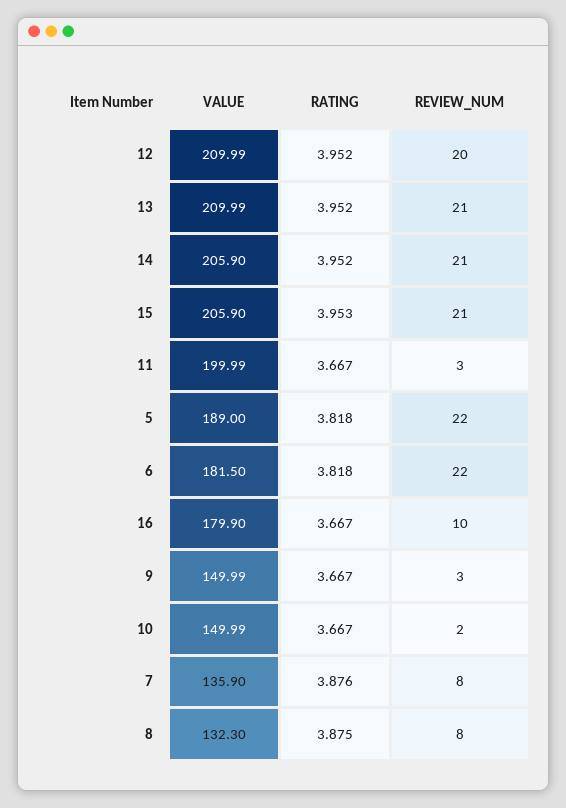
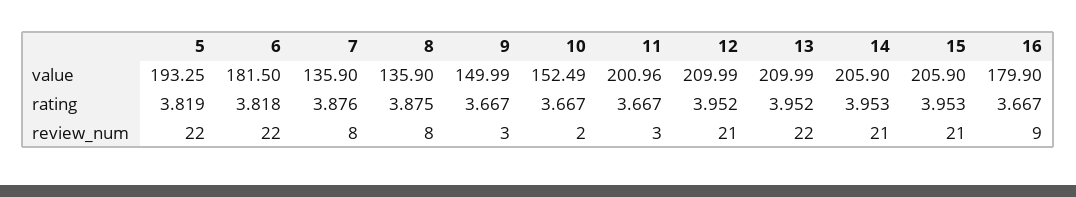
  {
    "VALUE": {
      "12": 209.99,
      "13": 209.99,
      "14": 205.9,
      "15": 205.9,
-     "11": 199.99,
+     "11": 200.96,
-     "5": 189,
+     "5": 193.25,
      "6": 181.5,
      "16": 179.9,
      "9": 149.99,
-     "10": 149.99,
+     "10": 152.49,
      "7": 135.9,
-     "8": 132.3
+     "8": 135.9
    },
    "RATING": {
      "12": 3.952,
      "13": 3.952,
-     "14": 3.952,
+     "14": 3.953,
      "15": 3.953,
      "11": 3.667,
-     "5": 3.818,
+     "5": 3.819,
      "6": 3.818,
      "16": 3.667,
      "9": 3.667,
      "10": 3.667,
      "7": 3.876,
      "8": 3.875
    },
    "REVIEW_NUM": {
-     "12": 20,
+     "12": 21,
-     "13": 21,
+     "13": 22,
      "14": 21,
      "15": 21,
      "11": 3,
      "5": 22,
      "6": 22,
-     "16": 10,
+     "16": 9,
      "9": 3,
      "10": 2,
      "7": 8,
      "8": 8
    }
  }

